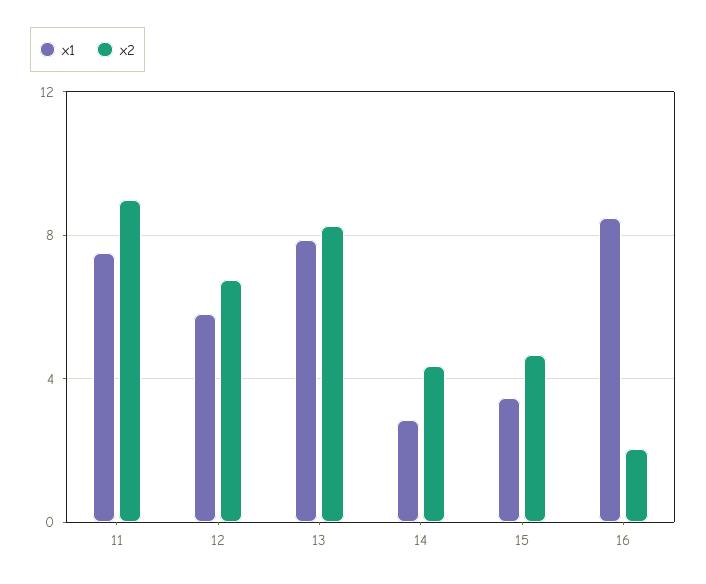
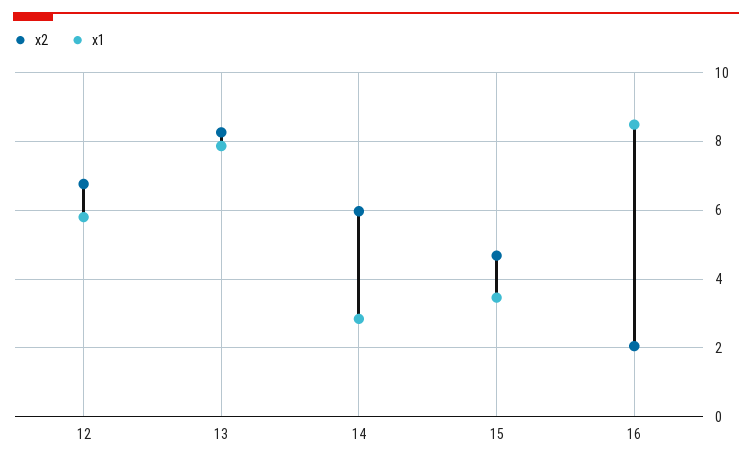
  {
    "x1": {
-     "11": 7.5,
      "12": 5.8,
      "13": 7.8,
      "14": 2.8,
      "15": 3.4,
      "16": 8.4
    },
    "x2": {
-     "11": 9,
      "12": 6.8,
      "13": 8.2,
-     "14": 4.5,
+     "14": 6,
      "15": 4.6,
      "16": 2
    }
  }

